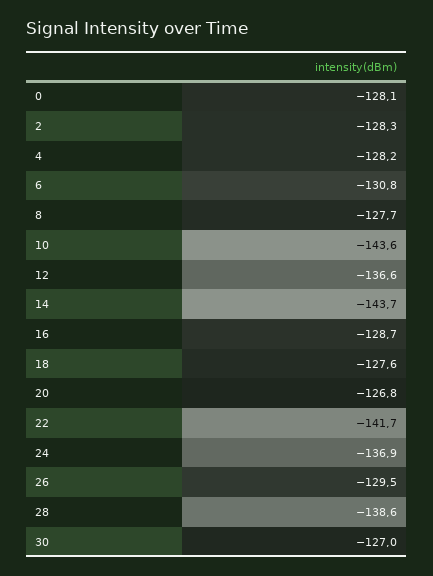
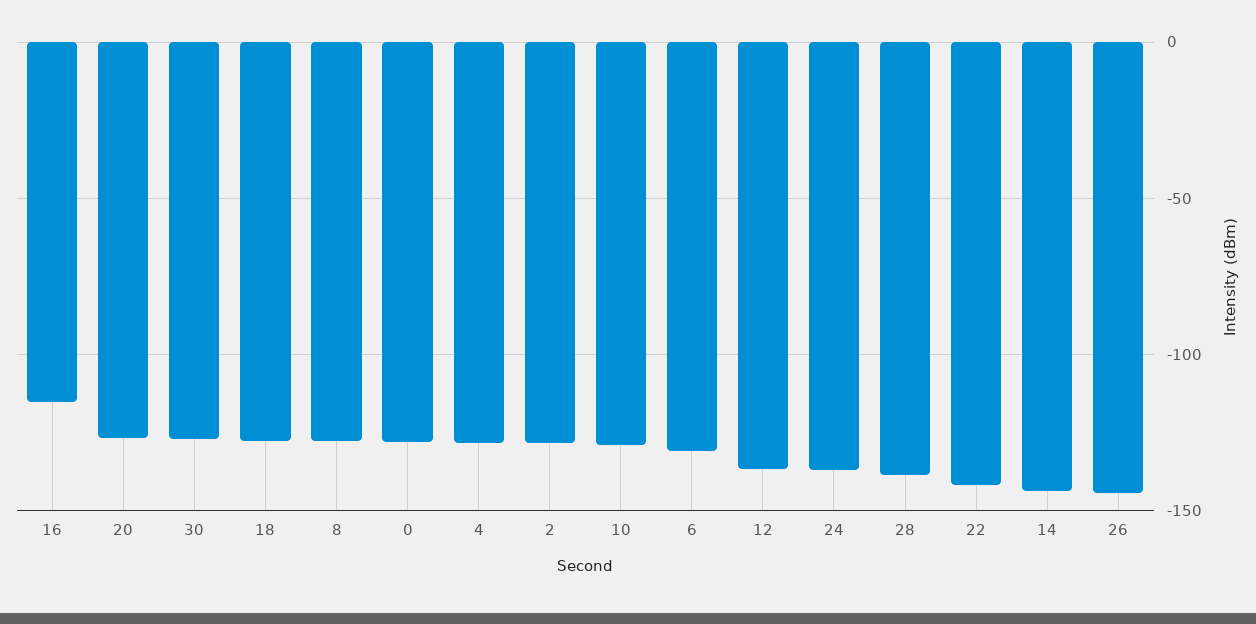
  {
    "0": -128.1,
    "2": -128.3,
    "4": -128.2,
    "6": -130.8,
    "8": -127.7,
-   "10": -143.6,
+   "10": -130,
    "12": -136.6,
    "14": -143.7,
-   "16": -128.7,
+   "16": -115,
    "18": -127.6,
    "20": -126.8,
    "22": -141.7,
    "24": -136.9,
-   "26": -129.5,
+   "26": -145,
    "28": -138.6,
    "30": -127
  }

